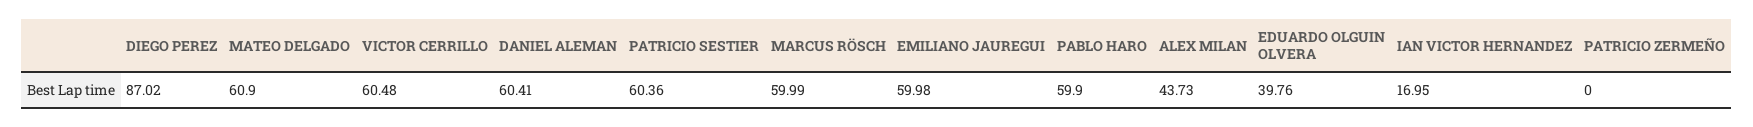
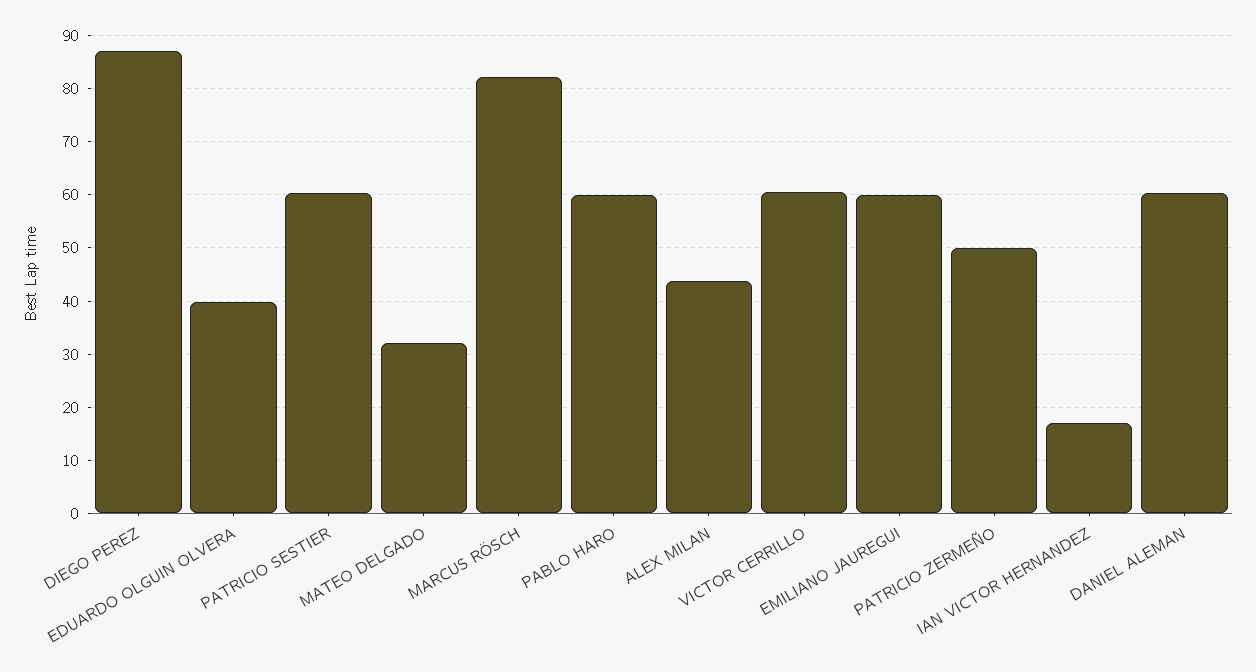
  {
    "DIEGO PEREZ": 87.02,
-   "MATEO DELGADO": 60.9,
+   "MATEO DELGADO": 32,
    "VICTOR CERRILLO": 60.48,
    "DANIEL ALEMAN": 60.41,
    "PATRICIO SESTIER": 60.36,
-   "MARCUS RÖSCH": 59.99,
+   "MARCUS RÖSCH": 82,
    "EMILIANO JAUREGUI": 59.98,
    "PABLO HARO": 59.9,
    "ALEX MILAN": 43.73,
    "EDUARDO OLGUIN OLVERA": 39.76,
    "IAN VICTOR HERNANDEZ": 16.95,
-   "PATRICIO ZERMEÑO": 0
+   "PATRICIO ZERMEÑO": 50
  }

